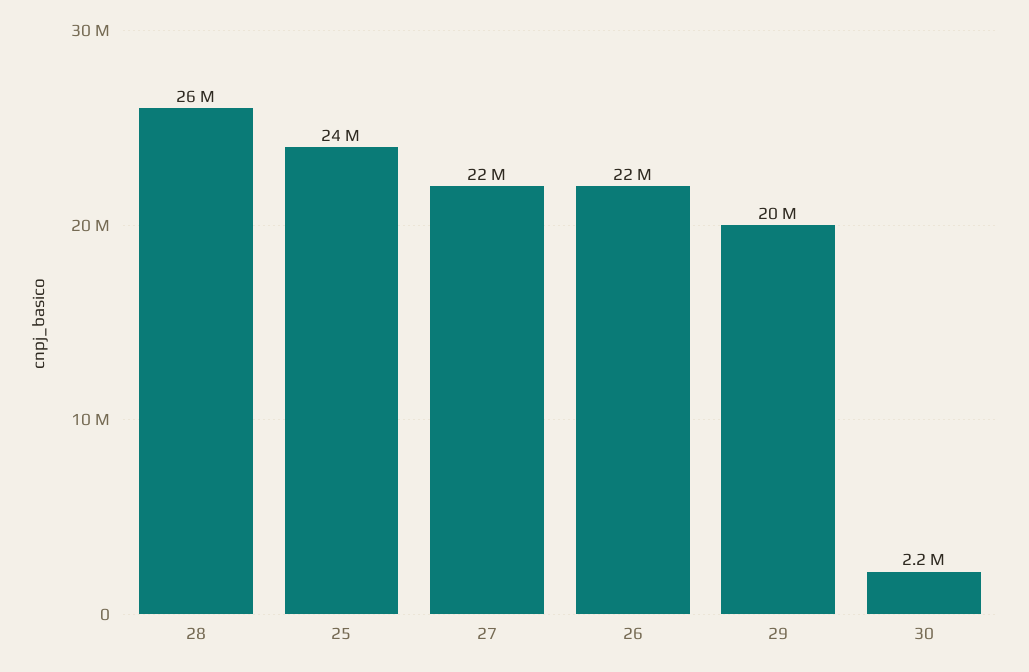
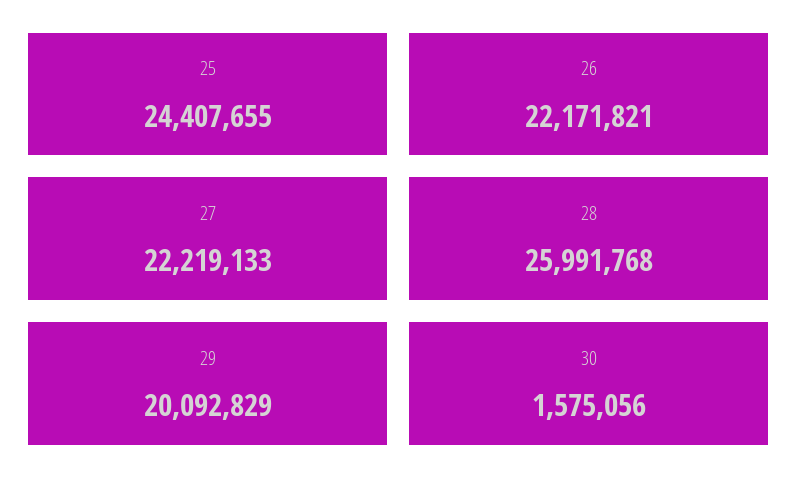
  {
    "28": 25991768,
    "25": 24407655,
    "27": 22219133,
    "26": 22171821,
    "29": 20092829,
-   "30": 2200000
+   "30": 1575056
  }

